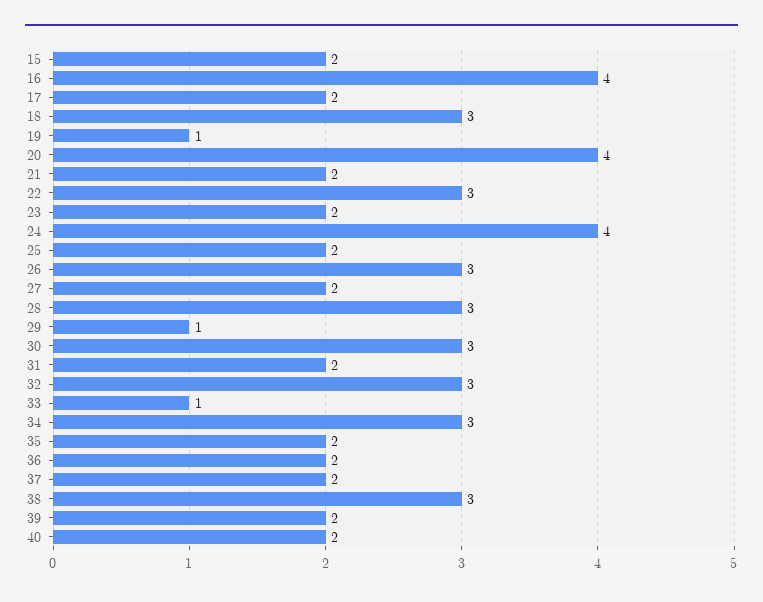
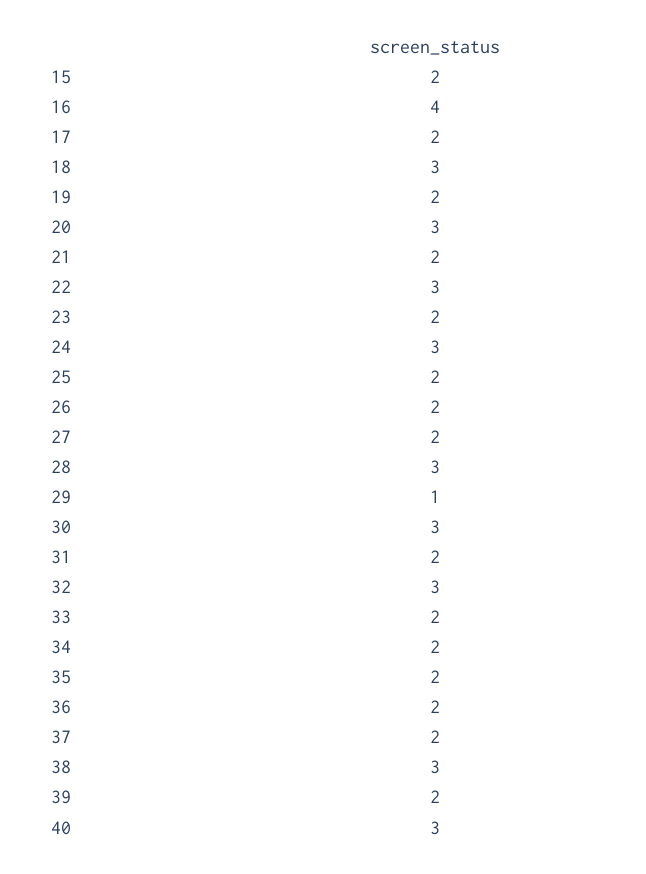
  {
    "15": 2,
    "16": 4,
    "17": 2,
    "18": 3,
-   "19": 1,
+   "19": 2,
-   "20": 4,
+   "20": 3,
    "21": 2,
    "22": 3,
    "23": 2,
-   "24": 4,
+   "24": 3,
    "25": 2,
-   "26": 3,
+   "26": 2,
    "27": 2,
    "28": 3,
    "29": 1,
    "30": 3,
    "31": 2,
    "32": 3,
-   "33": 1,
+   "33": 2,
-   "34": 3,
+   "34": 2,
    "35": 2,
    "36": 2,
    "37": 2,
    "38": 3,
    "39": 2,
-   "40": 2
+   "40": 3
  }

